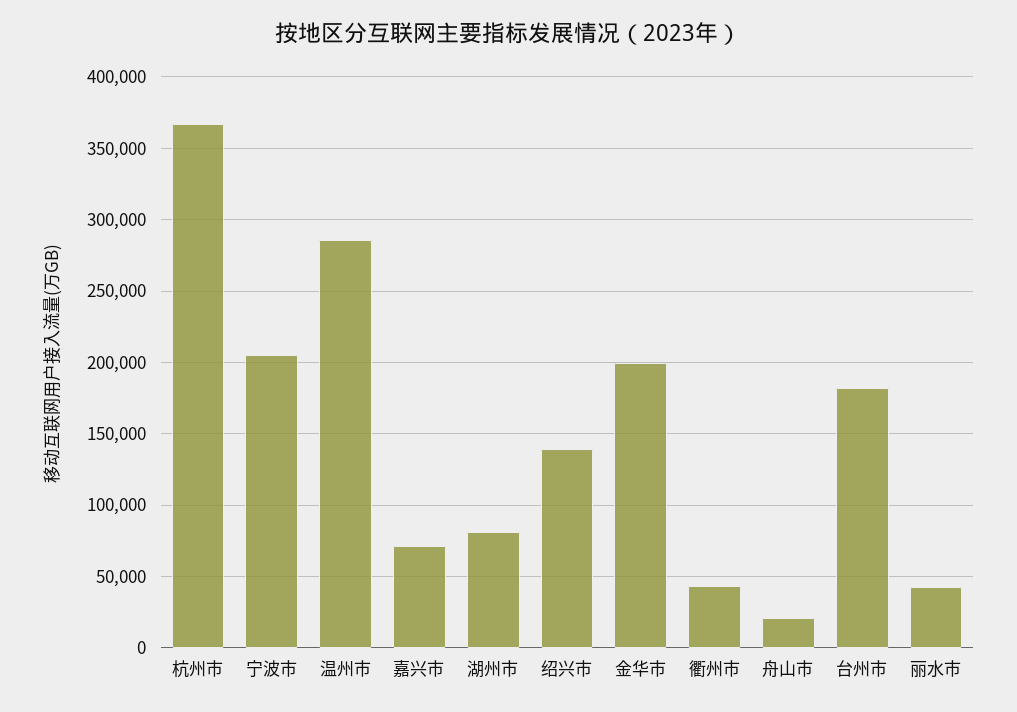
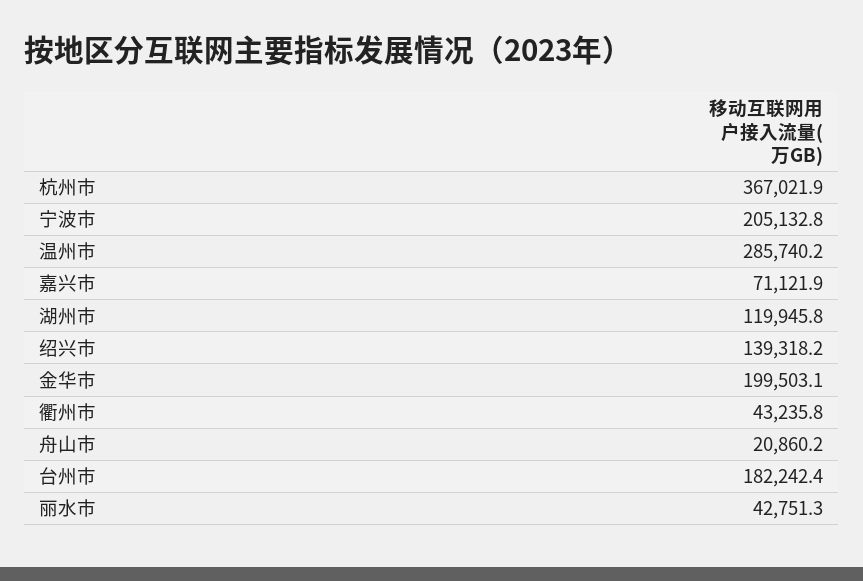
  {
    "杭州市": 367021.9,
    "宁波市": 205132.8,
    "温州市": 285740.2,
    "嘉兴市": 71121.9,
-   "湖州市": 80000,
+   "湖州市": 119945.8,
    "绍兴市": 139318.2,
    "金华市": 199503.1,
    "衢州市": 43235.8,
    "舟山市": 20860.2,
    "台州市": 182242.4,
    "丽水市": 42751.3
  }

